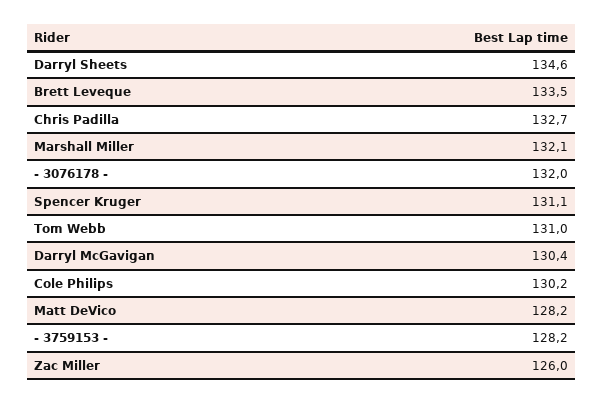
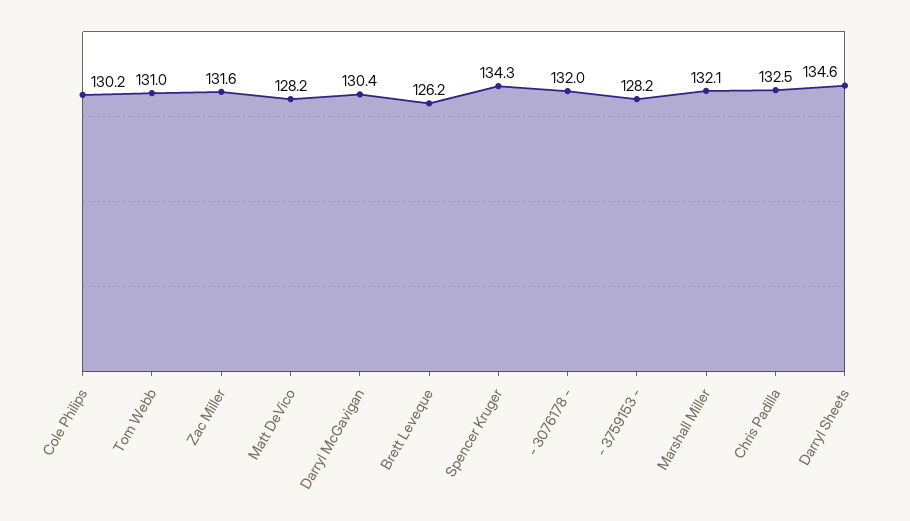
  {
    "Darryl Sheets": 134.6,
-   "Brett Leveque": 133.5,
+   "Brett Leveque": 126.2,
-   "Chris Padilla": 132.7,
+   "Chris Padilla": 132.5,
    "Marshall Miller": 132.1,
    "- 3076178 -": 132,
-   "Spencer Kruger": 131.1,
+   "Spencer Kruger": 134.3,
    "Tom Webb": 131,
    "Darryl McGavigan": 130.4,
    "Cole Philips": 130.2,
    "Matt DeVico": 128.2,
    "- 3759153 -": 128.2,
-   "Zac Miller": 126
+   "Zac Miller": 131.6
  }

